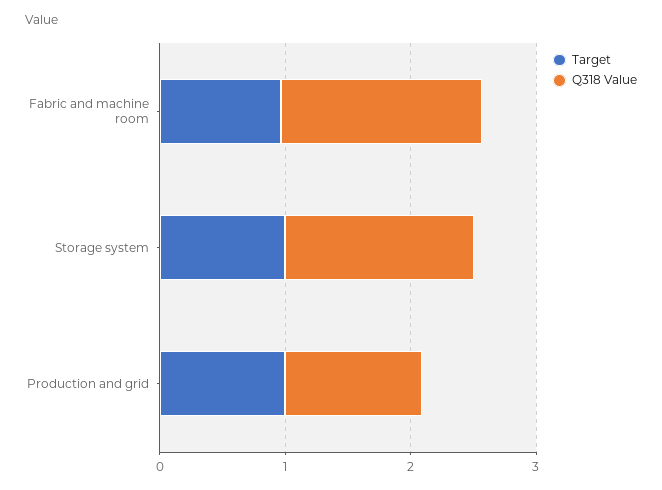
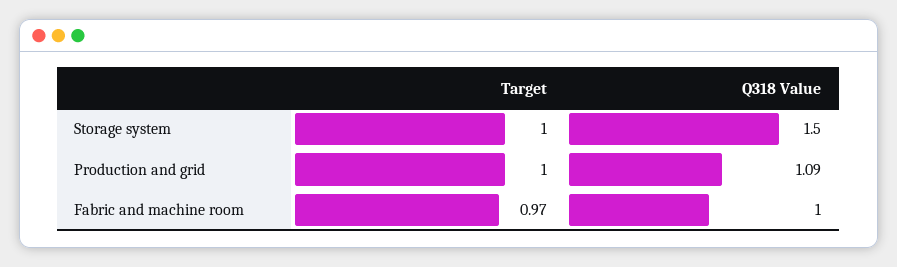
  {
    "Target": {
      "Fabric and machine room": 0.97,
      "Storage system": 1,
      "Production and grid": 1
    },
    "Q318 Value": {
-     "Fabric and machine room": 1.6,
+     "Fabric and machine room": 1,
      "Storage system": 1.5,
      "Production and grid": 1.09
    }
  }

